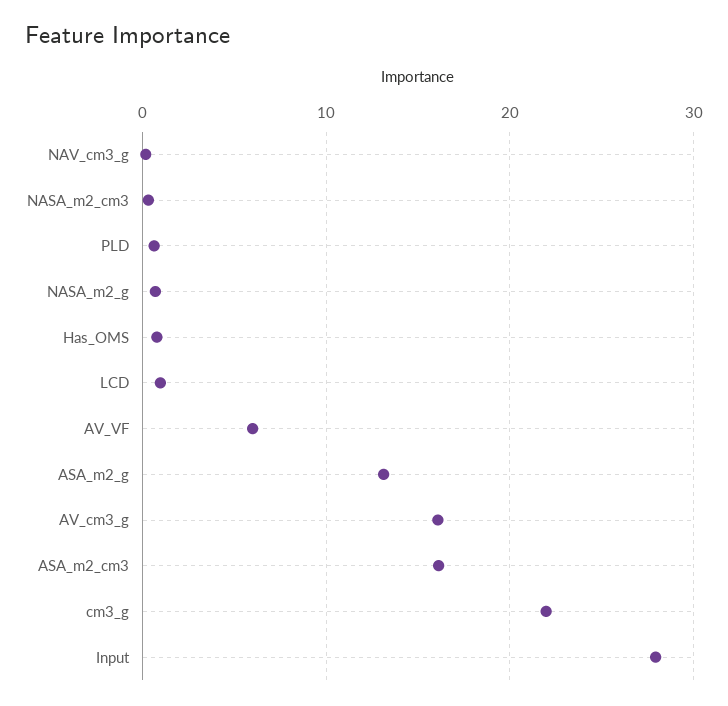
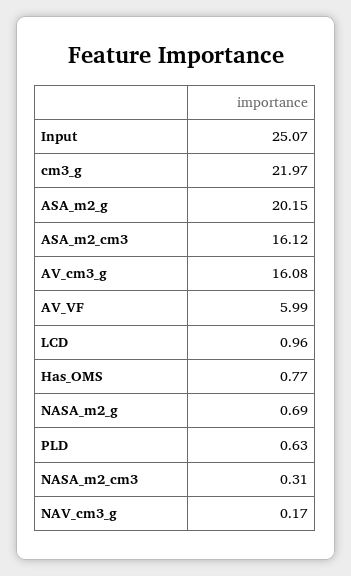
  {
    "NAV_cm3_g": 0.17,
    "NASA_m2_cm3": 0.31,
    "PLD": 0.63,
    "NASA_m2_g": 0.69,
    "Has_OMS": 0.77,
    "LCD": 0.96,
    "AV_VF": 5.99,
-   "ASA_m2_g": 13,
+   "ASA_m2_g": 20.15,
    "AV_cm3_g": 16.08,
    "ASA_m2_cm3": 16.12,
    "cm3_g": 21.97,
-   "Input": 28
+   "Input": 25.07
  }

